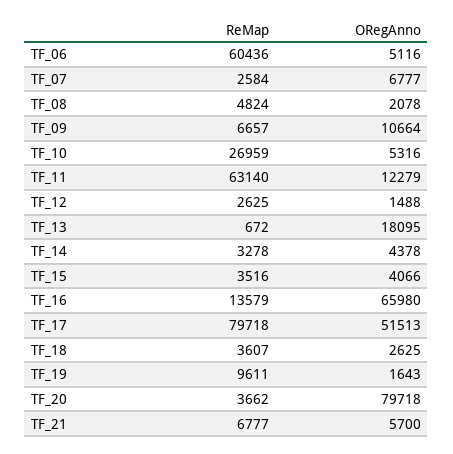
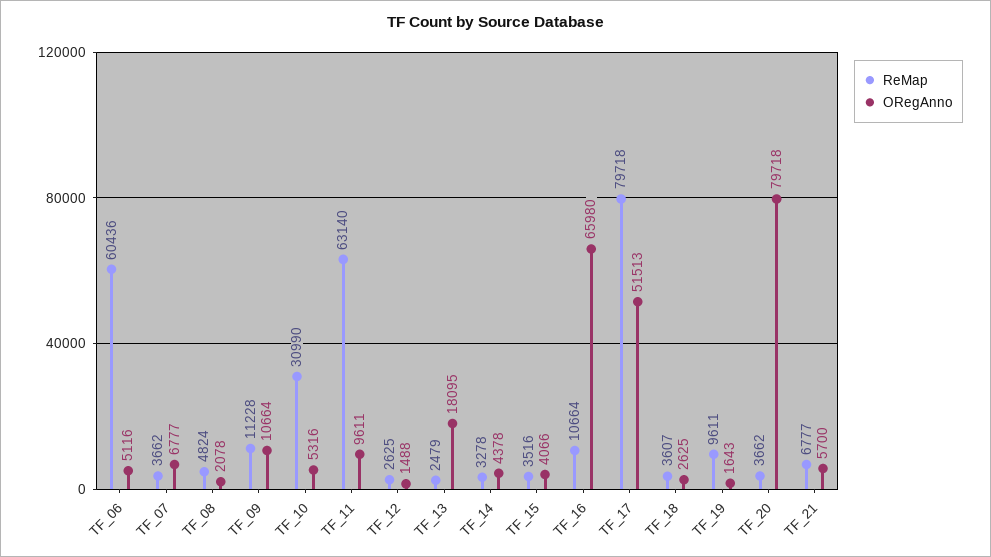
  {
    "ReMap": {
      "TF_06": 60436,
-     "TF_07": 2584,
+     "TF_07": 3662,
      "TF_08": 4824,
-     "TF_09": 6657,
+     "TF_09": 11228,
-     "TF_10": 26959,
+     "TF_10": 30990,
      "TF_11": 63140,
      "TF_12": 2625,
-     "TF_13": 672,
+     "TF_13": 2479,
      "TF_14": 3278,
      "TF_15": 3516,
-     "TF_16": 13579,
+     "TF_16": 10664,
      "TF_17": 79718,
      "TF_18": 3607,
      "TF_19": 9611,
      "TF_20": 3662,
      "TF_21": 6777
    },
    "ORegAnno": {
      "TF_06": 5116,
      "TF_07": 6777,
      "TF_08": 2078,
      "TF_09": 10664,
      "TF_10": 5316,
-     "TF_11": 12279,
+     "TF_11": 9611,
      "TF_12": 1488,
      "TF_13": 18095,
      "TF_14": 4378,
      "TF_15": 4066,
      "TF_16": 65980,
      "TF_17": 51513,
      "TF_18": 2625,
      "TF_19": 1643,
      "TF_20": 79718,
      "TF_21": 5700
    }
  }

